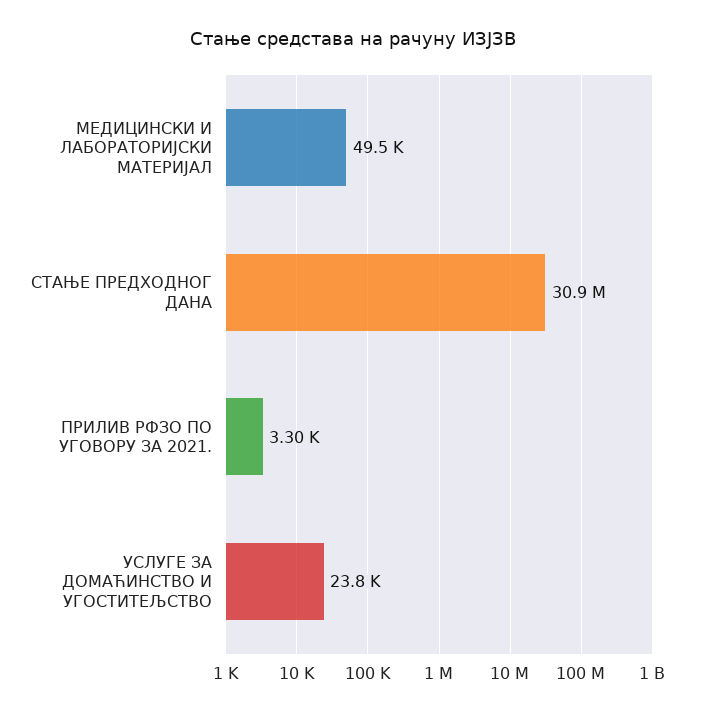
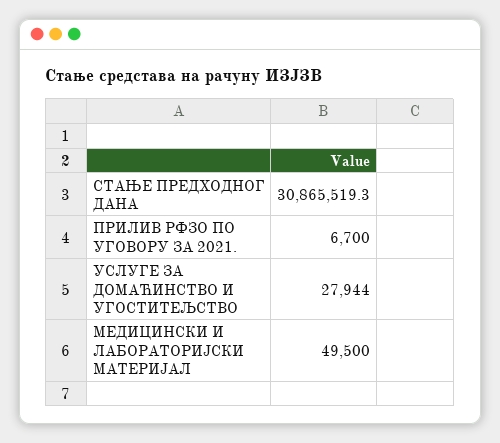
  {
    "МЕДИЦИНСКИ И ЛАБОРАТОРИЈСКИ МАТЕРИЈАЛ": 49500,
    "СТАЊЕ ПРЕДХОДНОГ ДАНА": 30865519.3,
-   "ПРИЛИВ РФЗО ПО УГОВОРУ ЗА 2021.": 3300,
+   "ПРИЛИВ РФЗО ПО УГОВОРУ ЗА 2021.": 6700,
-   "УСЛУГЕ ЗА ДОМАЋИНСТВО И УГОСТИТЕЉСТВО": 23800
+   "УСЛУГЕ ЗА ДОМАЋИНСТВО И УГОСТИТЕЉСТВО": 27944
  }

